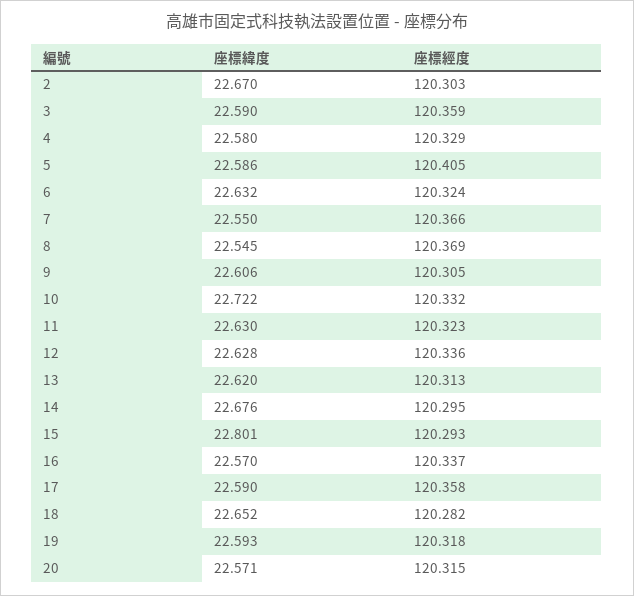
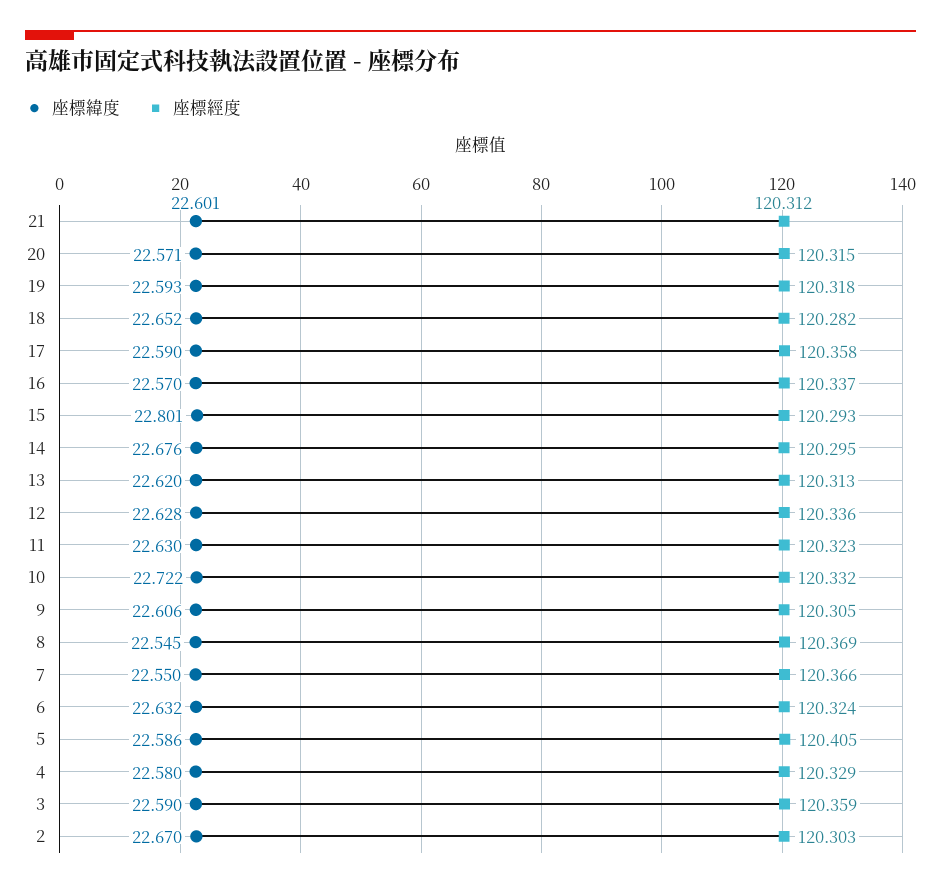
  {
    "座標緯度": {
      "2": 22.67,
      "3": 22.59,
      "4": 22.58,
      "5": 22.586,
      "6": 22.632,
      "7": 22.55,
      "8": 22.545,
      "9": 22.606,
      "10": 22.722,
      "11": 22.63,
      "12": 22.628,
      "13": 22.62,
      "14": 22.676,
      "15": 22.801,
      "16": 22.57,
      "17": 22.59,
      "18": 22.652,
      "19": 22.593,
-     "20": 22.571
+     "20": 22.571,
+     "21": 22.601
    },
    "座標經度": {
      "2": 120.303,
      "3": 120.359,
      "4": 120.329,
      "5": 120.405,
      "6": 120.324,
      "7": 120.366,
      "8": 120.369,
      "9": 120.305,
      "10": 120.332,
      "11": 120.323,
      "12": 120.336,
      "13": 120.313,
      "14": 120.295,
      "15": 120.293,
      "16": 120.337,
      "17": 120.358,
      "18": 120.282,
      "19": 120.318,
-     "20": 120.315
+     "20": 120.315,
+     "21": 120.312
    }
  }

